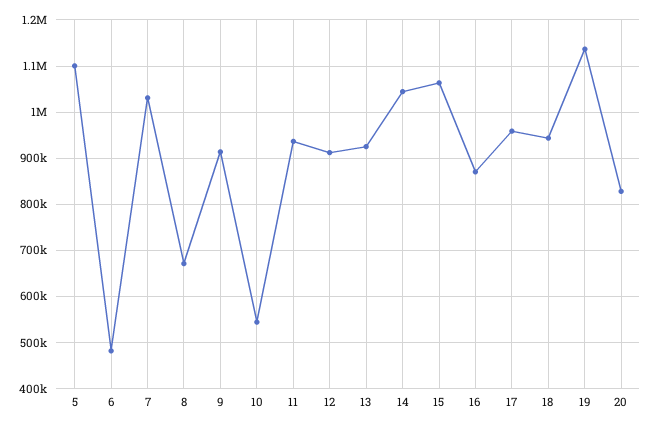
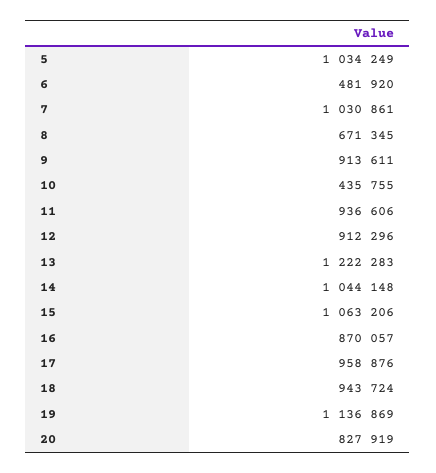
  {
-   "5": 1100000,
+   "5": 1034249,
    "6": 481920,
    "7": 1030861,
    "8": 671345,
    "9": 913611,
-   "10": 540000,
+   "10": 435755,
    "11": 936606,
    "12": 912296,
-   "13": 920000,
+   "13": 1222283,
    "14": 1044148,
    "15": 1063206,
    "16": 870057,
    "17": 958876,
    "18": 943724,
    "19": 1136869,
    "20": 827919
  }

